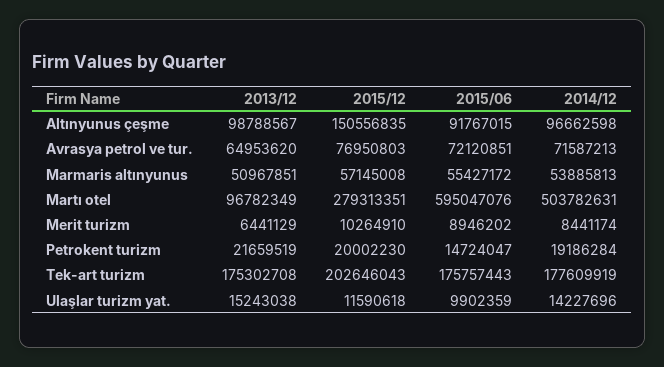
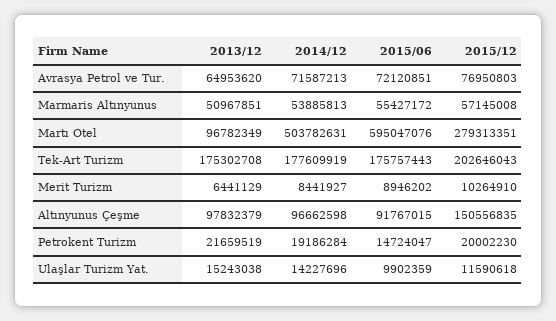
  {
    "2013/12": {
-     "Altınyunus çeşme": 98788567,
+     "Altınyunus çeşme": 97832379,
      "Avrasya petrol ve tur.": 64953620,
      "Marmaris altınyunus": 50967851,
      "Martı otel": 96782349,
      "Merit turizm": 6441129,
      "Petrokent turizm": 21659519,
      "Tek-art turizm": 175302708,
      "Ulaşlar turizm yat.": 15243038
    },
    "2015/12": {
      "Altınyunus çeşme": 150556835,
      "Avrasya petrol ve tur.": 76950803,
      "Marmaris altınyunus": 57145008,
      "Martı otel": 279313351,
      "Merit turizm": 10264910,
      "Petrokent turizm": 20002230,
      "Tek-art turizm": 202646043,
      "Ulaşlar turizm yat.": 11590618
    },
    "2015/06": {
      "Altınyunus çeşme": 91767015,
      "Avrasya petrol ve tur.": 72120851,
      "Marmaris altınyunus": 55427172,
      "Martı otel": 595047076,
      "Merit turizm": 8946202,
      "Petrokent turizm": 14724047,
      "Tek-art turizm": 175757443,
      "Ulaşlar turizm yat.": 9902359
    },
    "2014/12": {
      "Altınyunus çeşme": 96662598,
      "Avrasya petrol ve tur.": 71587213,
      "Marmaris altınyunus": 53885813,
      "Martı otel": 503782631,
-     "Merit turizm": 8441174,
+     "Merit turizm": 8441927,
      "Petrokent turizm": 19186284,
      "Tek-art turizm": 177609919,
      "Ulaşlar turizm yat.": 14227696
    }
  }

